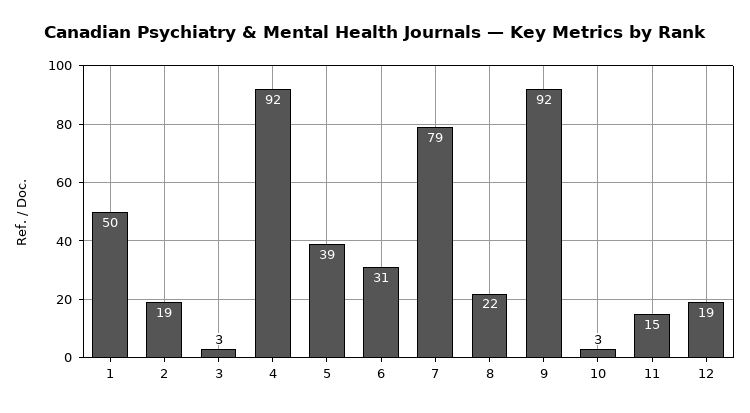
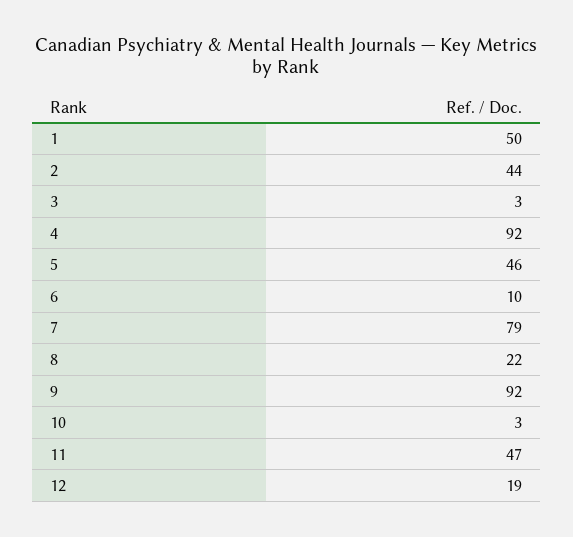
  {
    "1": 50,
-   "2": 19,
+   "2": 44,
    "3": 3,
    "4": 92,
-   "5": 39,
+   "5": 46,
-   "6": 31,
+   "6": 10,
    "7": 79,
    "8": 22,
    "9": 92,
    "10": 3,
-   "11": 15,
+   "11": 47,
    "12": 19
  }

